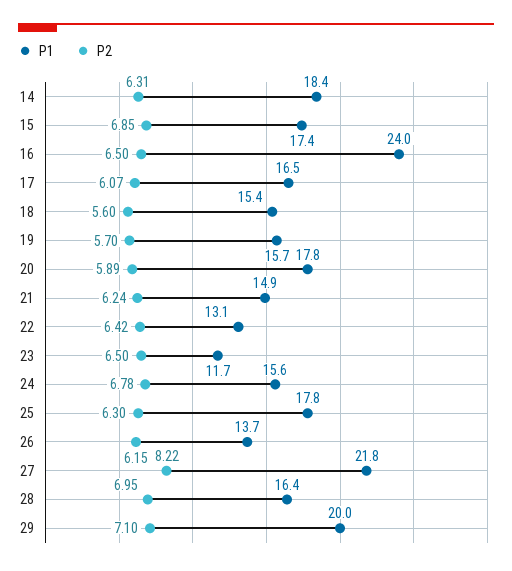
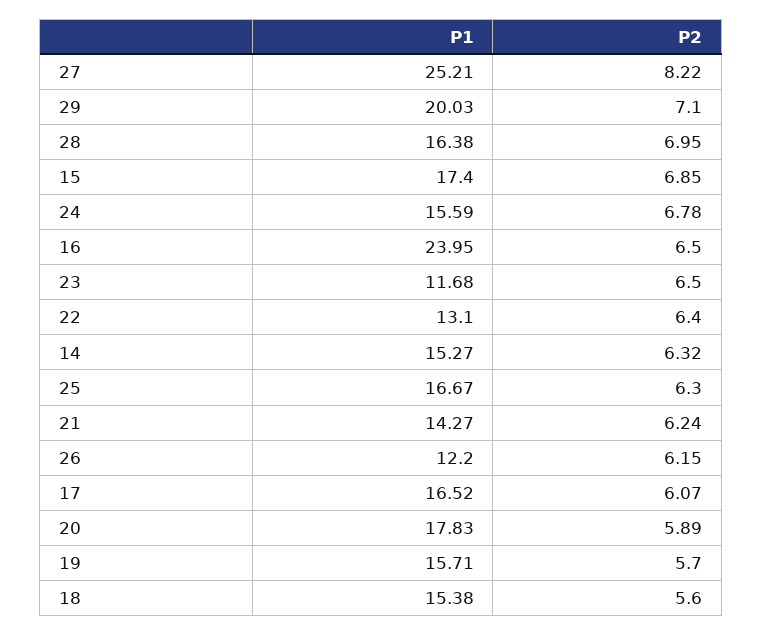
  {
    "P1": {
-     "14": 18.4,
+     "14": 15.27,
      "15": 17.4,
      "16": 23.95,
      "17": 16.52,
      "18": 15.38,
      "19": 15.71,
      "20": 17.83,
-     "21": 14.9,
+     "21": 14.27,
      "22": 13.1,
      "23": 11.68,
      "24": 15.59,
-     "25": 17.8,
+     "25": 16.67,
-     "26": 13.7,
+     "26": 12.2,
-     "27": 21.8,
+     "27": 25.21,
      "28": 16.38,
      "29": 20.03
    },
    "P2": {
-     "14": 6.31,
+     "14": 6.32,
      "15": 6.85,
      "16": 6.5,
      "17": 6.07,
      "18": 5.6,
      "19": 5.7,
      "20": 5.89,
      "21": 6.24,
-     "22": 6.42,
+     "22": 6.4,
      "23": 6.5,
      "24": 6.78,
      "25": 6.3,
      "26": 6.15,
      "27": 8.22,
      "28": 6.95,
      "29": 7.1
    }
  }

